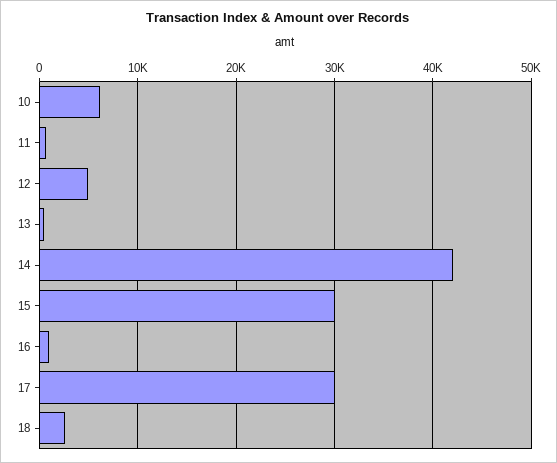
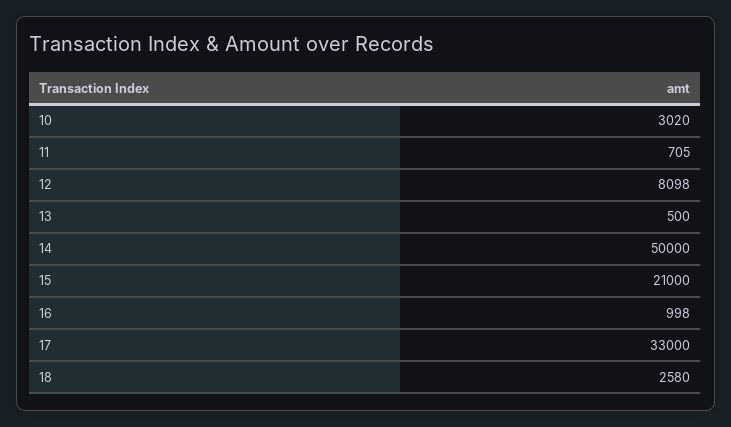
  {
-   "10": 6000,
+   "10": 3020,
    "11": 705,
-   "12": 5000,
+   "12": 8098,
    "13": 500,
-   "14": 42000,
+   "14": 50000,
-   "15": 30000,
+   "15": 21000,
    "16": 998,
-   "17": 30000,
+   "17": 33000,
    "18": 2580
  }

